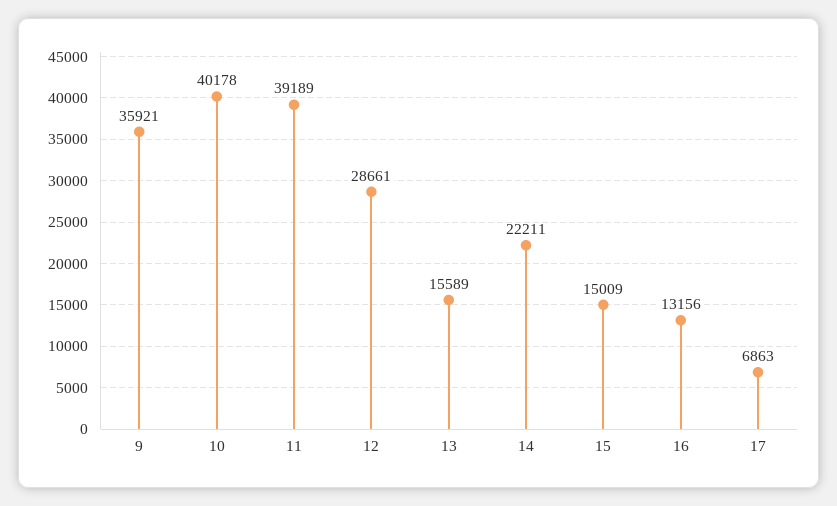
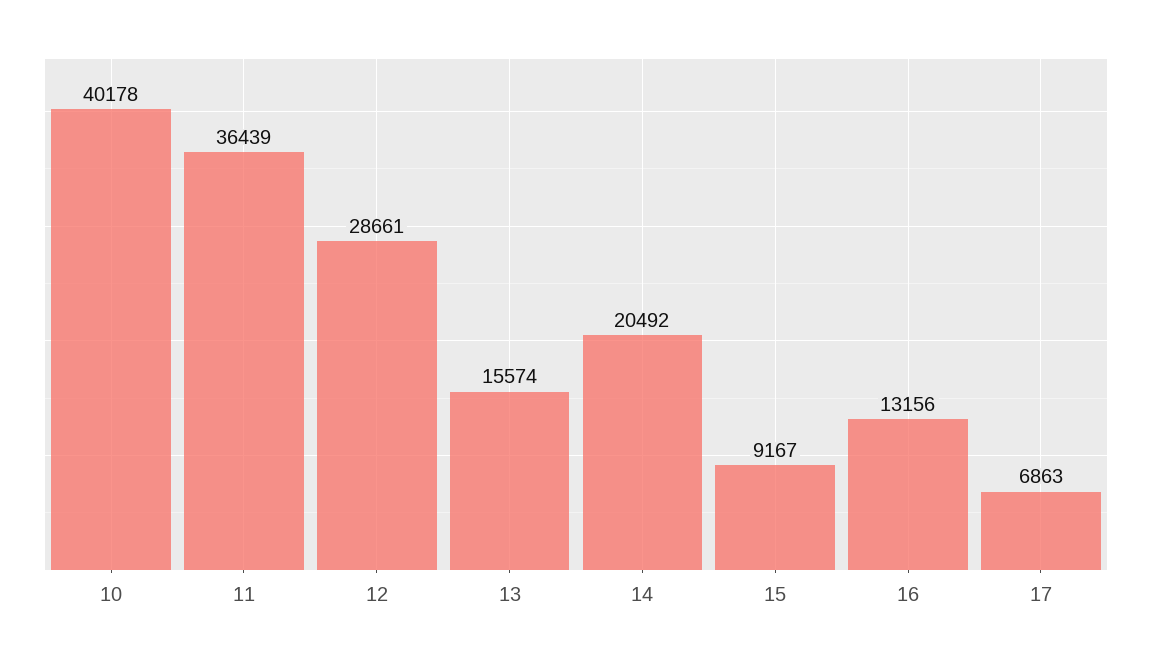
  {
-   "9": 35921,
    "10": 40178,
-   "11": 39189,
+   "11": 36439,
    "12": 28661,
-   "13": 15589,
+   "13": 15574,
-   "14": 22211,
+   "14": 20492,
-   "15": 15009,
+   "15": 9167,
    "16": 13156,
    "17": 6863
  }

